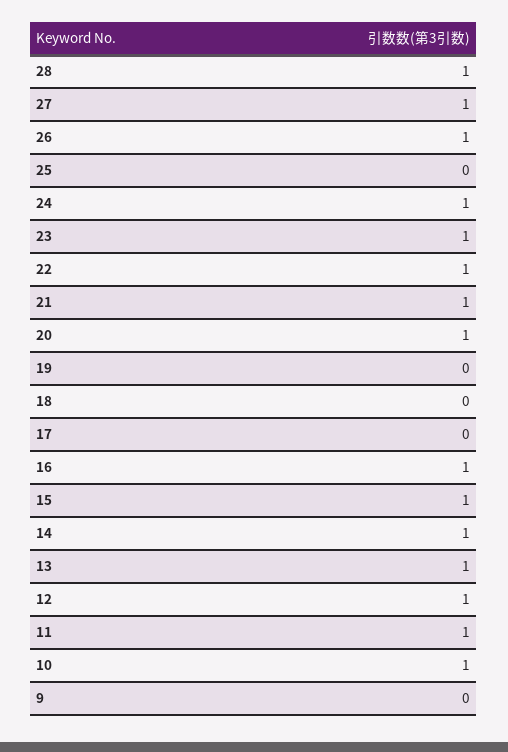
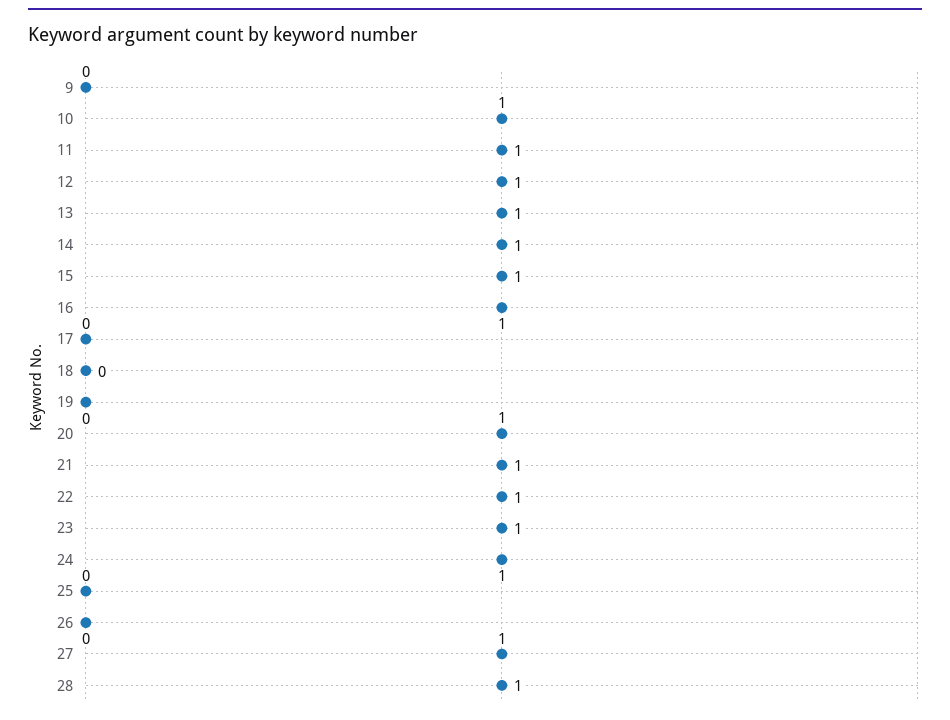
  {
    "28": 1,
    "27": 1,
-   "26": 1,
+   "26": 0,
    "25": 0,
    "24": 1,
    "23": 1,
    "22": 1,
    "21": 1,
    "20": 1,
    "19": 0,
    "18": 0,
    "17": 0,
    "16": 1,
    "15": 1,
    "14": 1,
    "13": 1,
    "12": 1,
    "11": 1,
    "10": 1,
    "9": 0
  }

